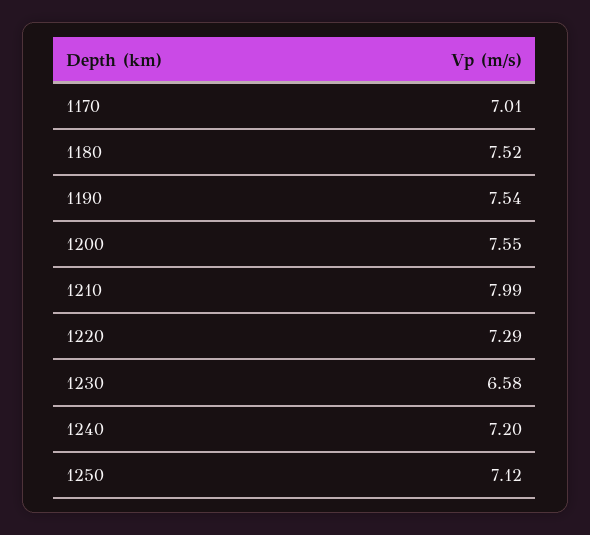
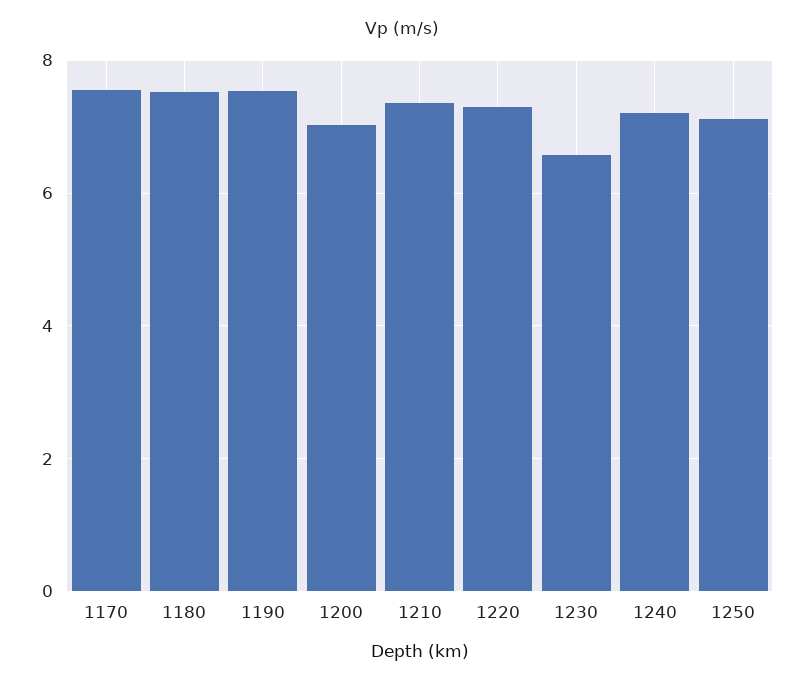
  {
-   "1170": 7.01,
+   "1170": 7.6,
    "1180": 7.52,
    "1190": 7.54,
-   "1200": 7.55,
+   "1200": 7,
-   "1210": 7.99,
+   "1210": 7.4,
    "1220": 7.29,
    "1230": 6.58,
    "1240": 7.2,
    "1250": 7.12
  }

